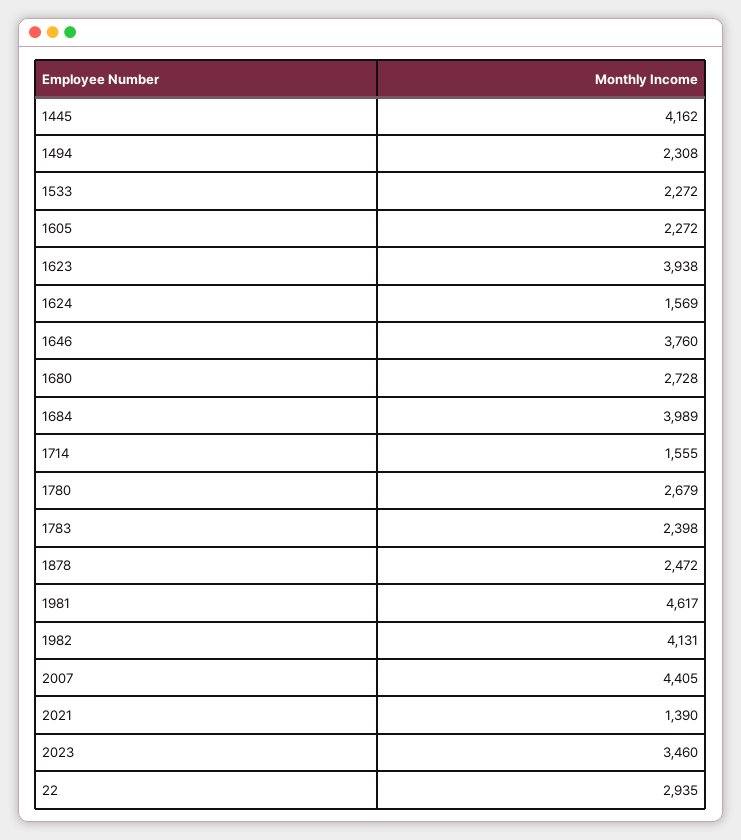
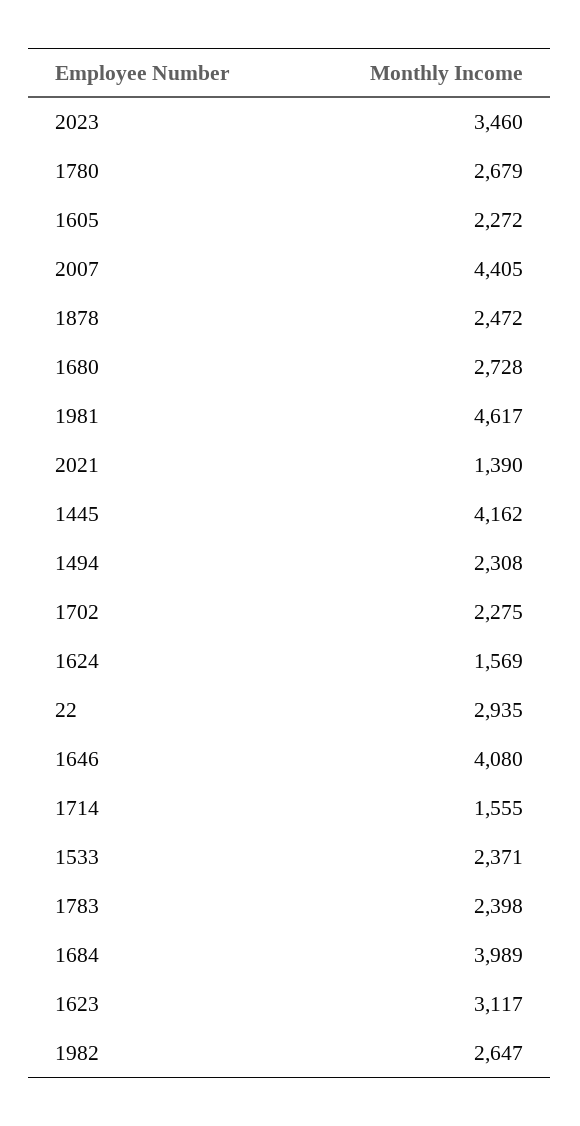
  {
    "1445": 4162,
    "1494": 2308,
-   "1533": 2272,
+   "1533": 2371,
    "1605": 2272,
-   "1623": 3938,
+   "1623": 3117,
    "1624": 1569,
-   "1646": 3760,
+   "1646": 4080,
    "1680": 2728,
    "1684": 3989,
    "1714": 1555,
    "1780": 2679,
    "1783": 2398,
    "1878": 2472,
    "1981": 4617,
-   "1982": 4131,
+   "1982": 2647,
    "2007": 4405,
    "2021": 1390,
    "2023": 3460,
-   "22": 2935
+   "22": 2935,
+   "1702": 2275
  }

